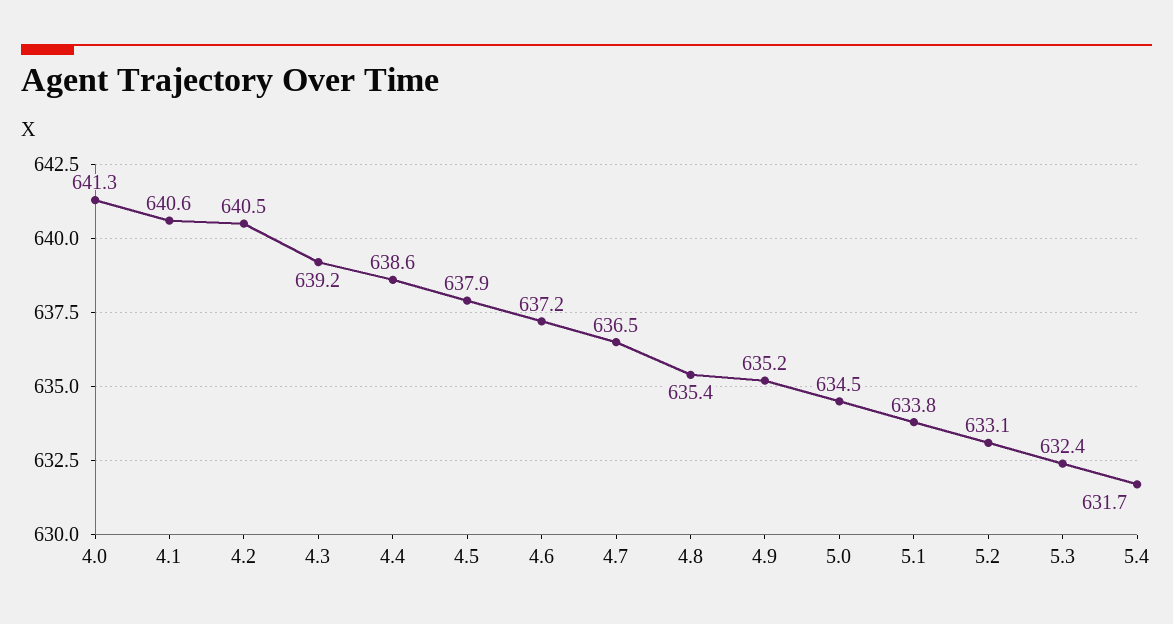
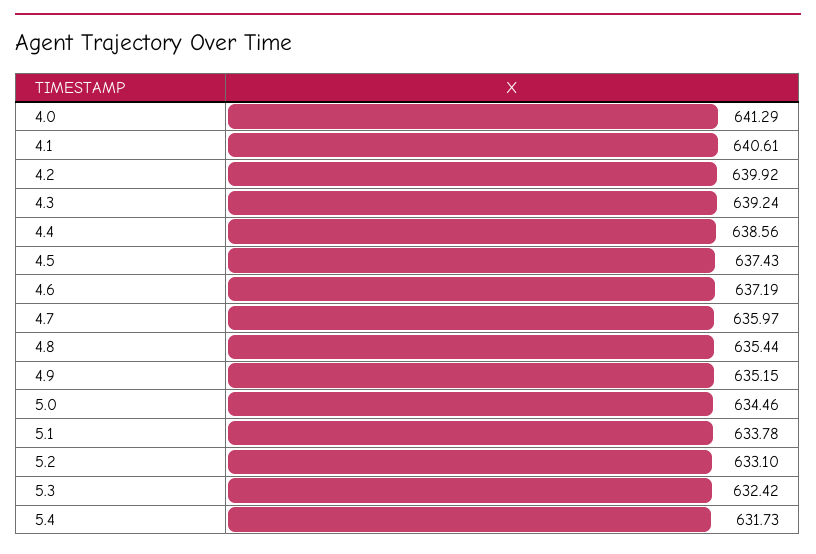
  {
    "4.0": 641.29,
    "4.1": 640.61,
-   "4.2": 640.5,
+   "4.2": 639.92,
    "4.3": 639.24,
    "4.4": 638.56,
-   "4.5": 637.9,
+   "4.5": 637.43,
    "4.6": 637.19,
-   "4.7": 636.5,
+   "4.7": 635.97,
    "4.8": 635.44,
    "4.9": 635.15,
    "5.0": 634.46,
    "5.1": 633.78,
    "5.2": 633.1,
    "5.3": 632.42,
    "5.4": 631.73
  }

